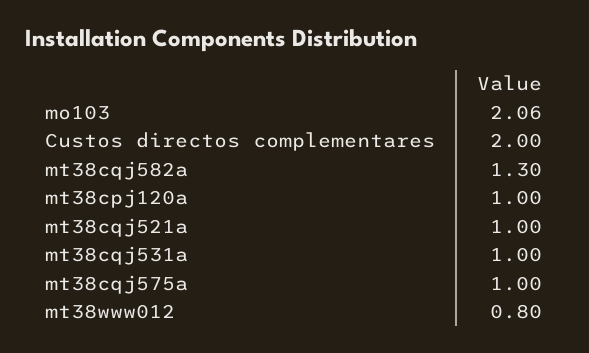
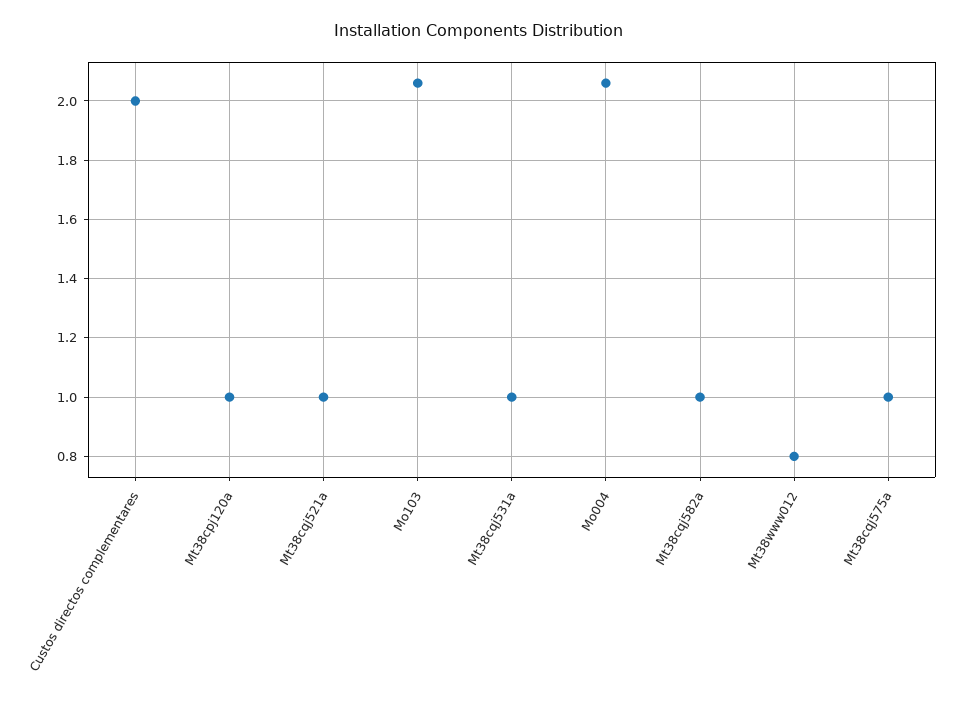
  {
    "mo103": 2.06,
    "Custos directos complementares": 2,
-   "mt38cqj582a": 1.3,
+   "mt38cqj582a": 1,
    "mt38cpj120a": 1,
    "mt38cqj521a": 1,
    "mt38cqj531a": 1,
    "mt38cqj575a": 1,
-   "mt38www012": 0.8
+   "mt38www012": 0.8,
+   "Mo004": 2.05
  }

